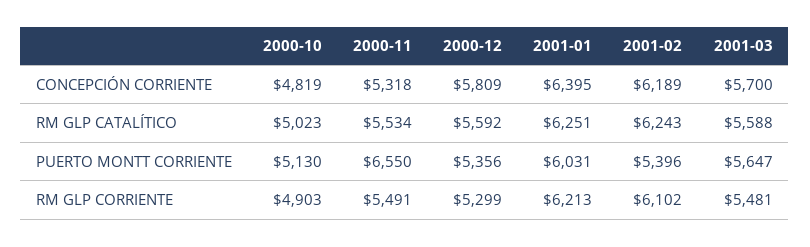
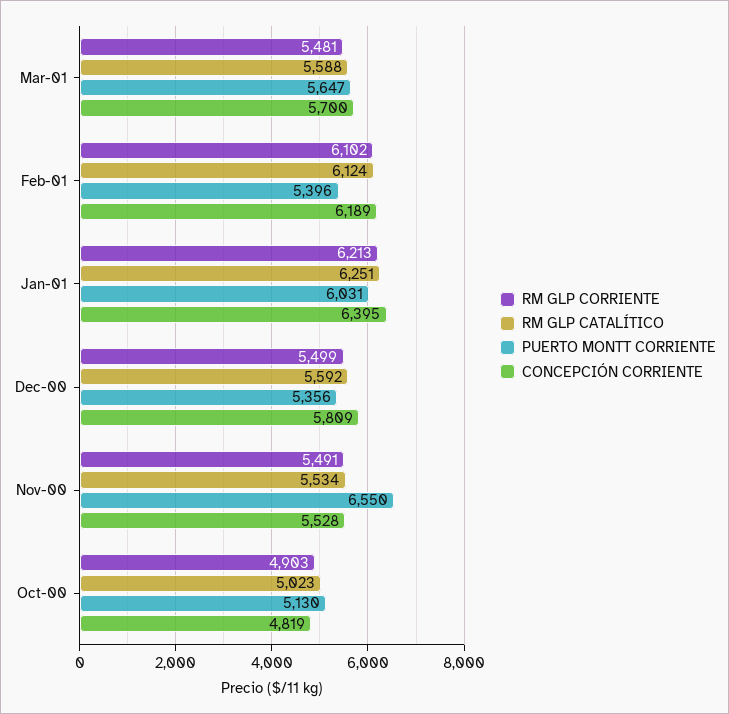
  {
    "CONCEPCIÓN CORRIENTE": {
      "2000-10": 4819,
-     "2000-11": 5318,
+     "2000-11": 5528,
      "2000-12": 5809,
      "2001-01": 6395,
      "2001-02": 6189,
      "2001-03": 5700
    },
    "RM GLP CATALÍTICO": {
      "2000-10": 5023,
      "2000-11": 5534,
      "2000-12": 5592,
      "2001-01": 6251,
-     "2001-02": 6243,
+     "2001-02": 6124,
      "2001-03": 5588
    },
    "PUERTO MONTT CORRIENTE": {
      "2000-10": 5130,
      "2000-11": 6550,
      "2000-12": 5356,
      "2001-01": 6031,
      "2001-02": 5396,
      "2001-03": 5647
    },
    "RM GLP CORRIENTE": {
      "2000-10": 4903,
      "2000-11": 5491,
-     "2000-12": 5299,
+     "2000-12": 5499,
      "2001-01": 6213,
      "2001-02": 6102,
      "2001-03": 5481
    }
  }

